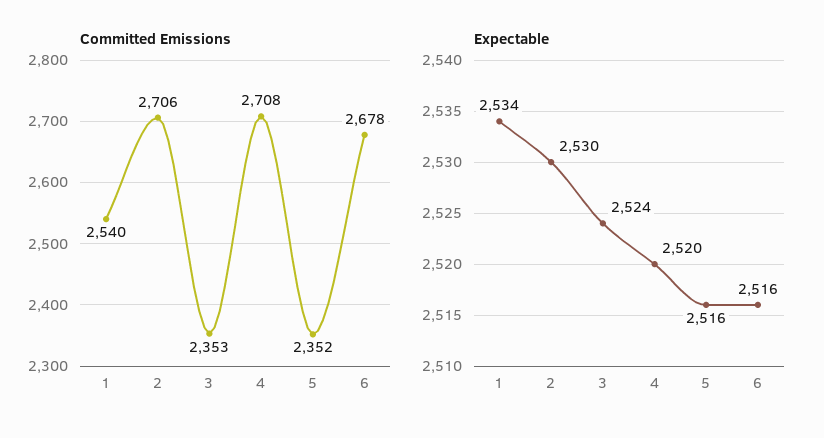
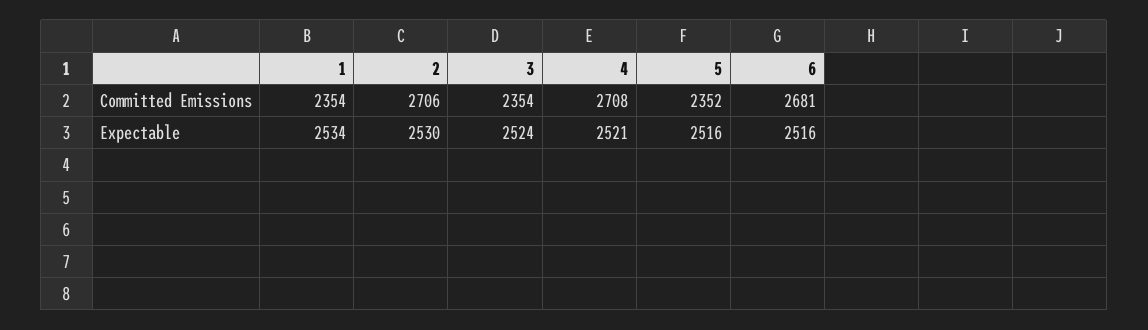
  {
    "Committed Emissions": {
-     "1": 2540,
+     "1": 2354,
      "2": 2706,
-     "3": 2353,
+     "3": 2354,
      "4": 2708,
      "5": 2352,
-     "6": 2678
+     "6": 2681
    },
    "Expectable": {
      "1": 2534,
      "2": 2530,
      "3": 2524,
-     "4": 2520,
+     "4": 2521,
      "5": 2516,
      "6": 2516
    }
  }

